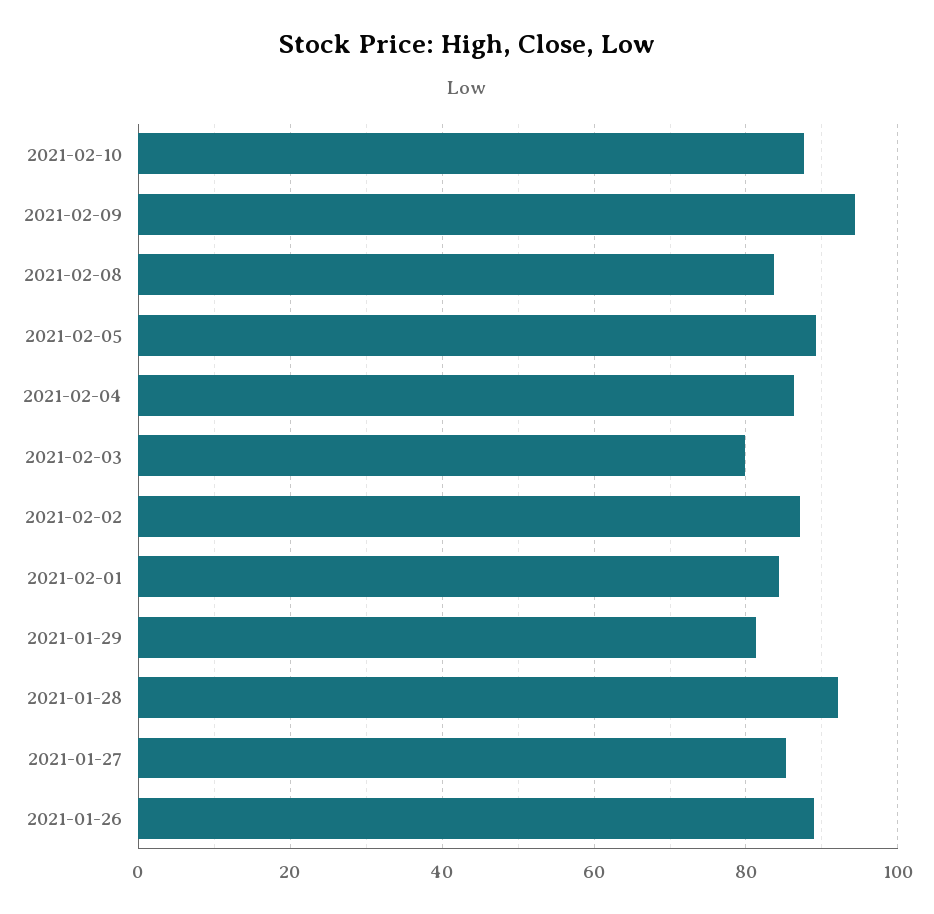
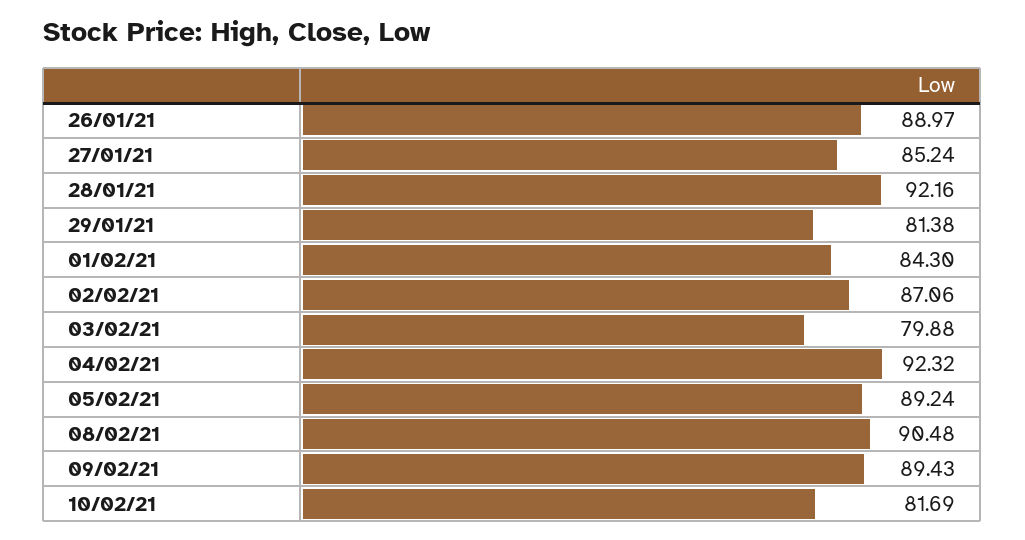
  {
-   "2021-02-10": 88,
+   "2021-02-10": 81.69,
-   "2021-02-09": 94,
+   "2021-02-09": 89.43,
-   "2021-02-08": 84,
+   "2021-02-08": 90.48,
    "2021-02-05": 89.24,
-   "2021-02-04": 86,
+   "2021-02-04": 92.32,
    "2021-02-03": 79.88,
    "2021-02-02": 87.06,
    "2021-02-01": 84.3,
    "2021-01-29": 81.38,
    "2021-01-28": 92.16,
    "2021-01-27": 85.24,
    "2021-01-26": 88.97
  }

